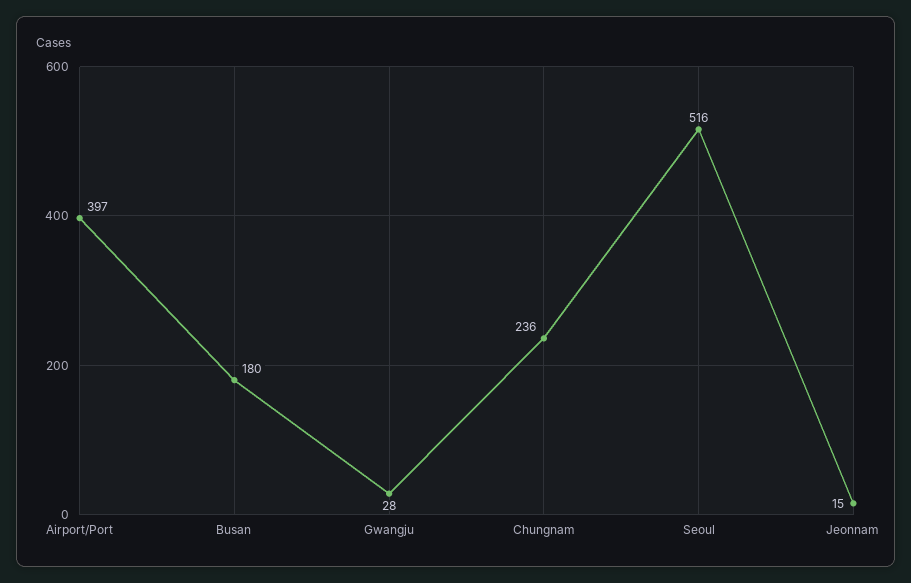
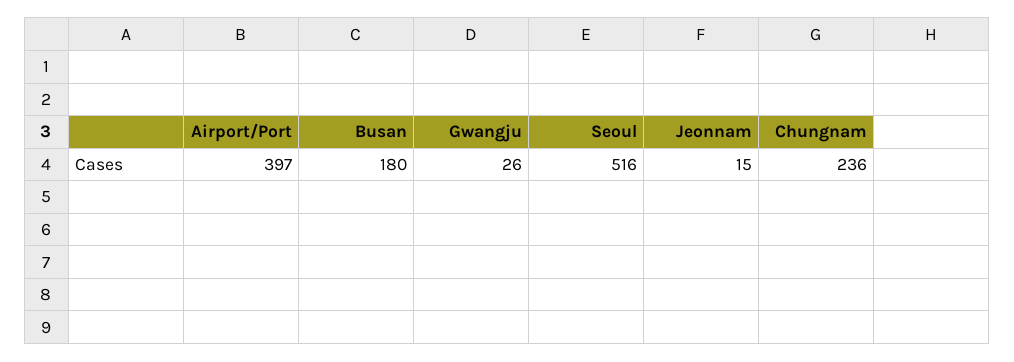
  {
    "Airport/Port": 397,
    "Busan": 180,
-   "Gwangju": 28,
+   "Gwangju": 26,
    "Chungnam": 236,
    "Seoul": 516,
    "Jeonnam": 15
  }

